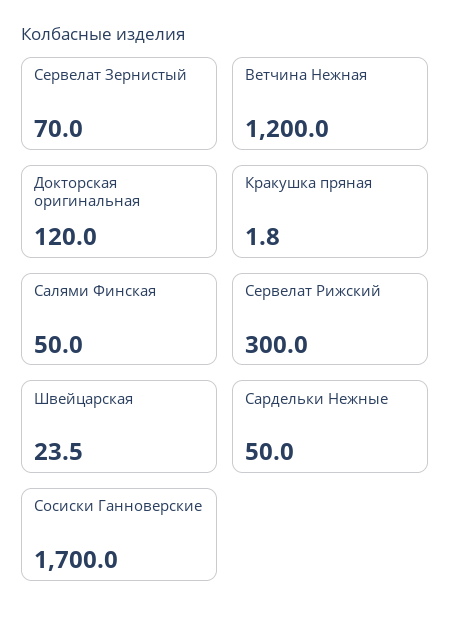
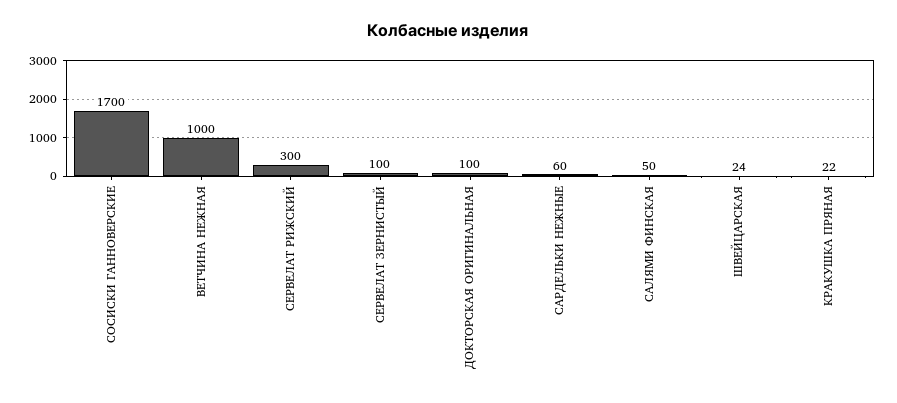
  {
-   "Сервелат Зернистый": 70,
+   "Сервелат Зернистый": 100,
-   "Ветчина Нежная": 1200,
+   "Ветчина Нежная": 1000,
-   "Докторская оригинальная": 120,
+   "Докторская оригинальная": 100,
-   "Кракушка пряная": 1.8,
+   "Кракушка пряная": 22,
    "Салями Финская": 50,
    "Сервелат Рижский": 300,
    "Швейцарская": 23.5,
-   "Сардельки Нежные": 50,
+   "Сардельки Нежные": 60,
    "Сосиски Ганноверские": 1700
  }

